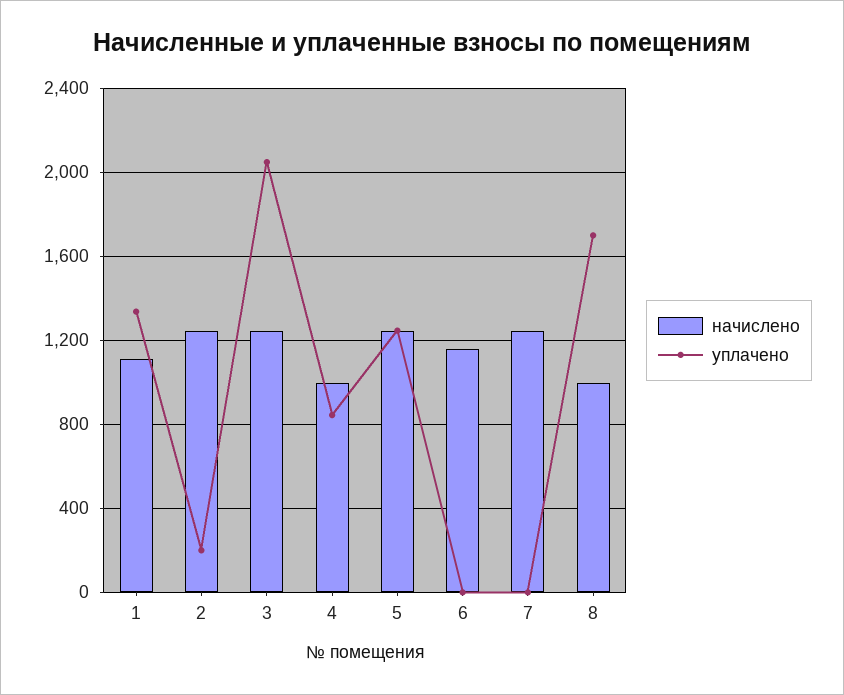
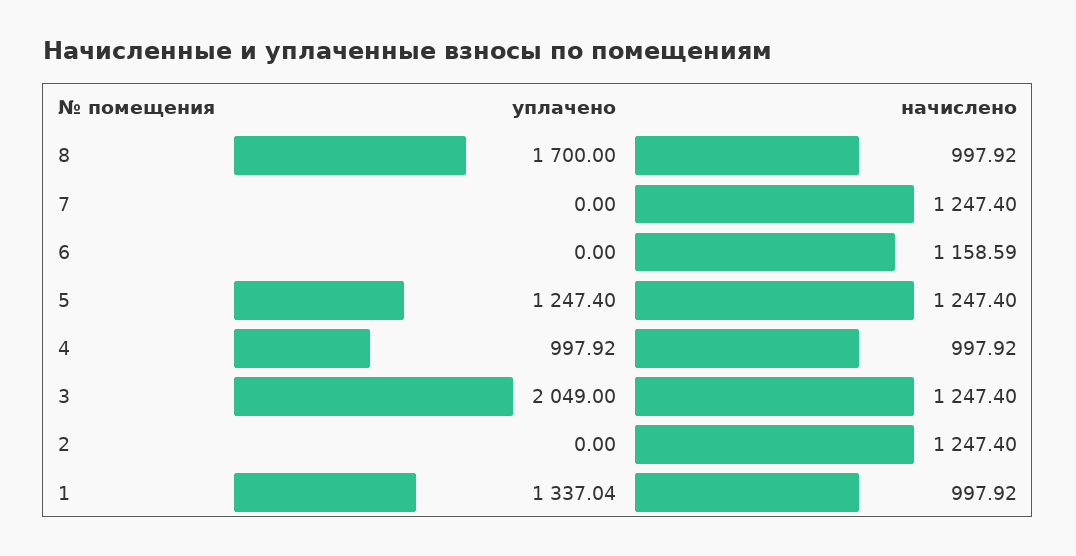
  {
    "начислено": {
-     "1": 1100,
+     "1": 997.92,
      "2": 1247.4,
      "3": 1247.4,
      "4": 997.92,
      "5": 1247.4,
      "6": 1158.59,
      "7": 1247.4,
      "8": 997.92
    },
    "уплачено": {
      "1": 1337.04,
-     "2": 200,
+     "2": 0,
      "3": 2049,
-     "4": 850,
+     "4": 997.92,
      "5": 1247.4,
      "6": 0,
      "7": 0,
      "8": 1700
    }
  }

